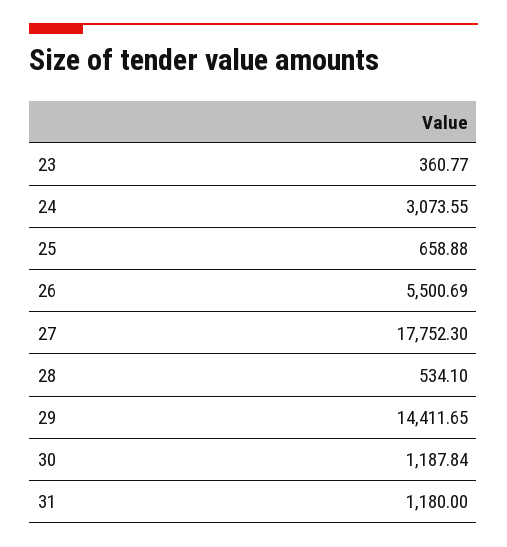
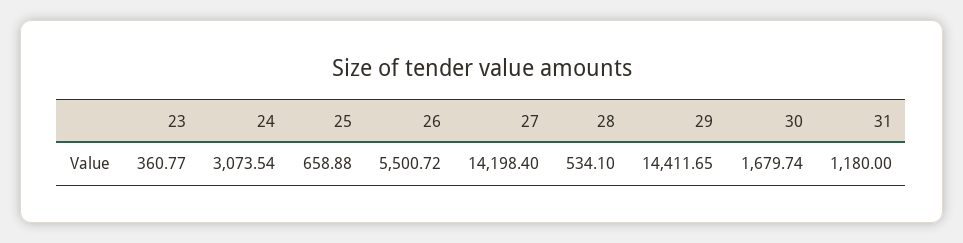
  {
    "23": 360.77,
-   "24": 3073.55,
+   "24": 3073.54,
    "25": 658.88,
-   "26": 5500.69,
+   "26": 5500.72,
-   "27": 17752.3,
+   "27": 14198.4,
    "28": 534.1,
    "29": 14411.65,
-   "30": 1187.84,
+   "30": 1679.74,
    "31": 1180
  }

